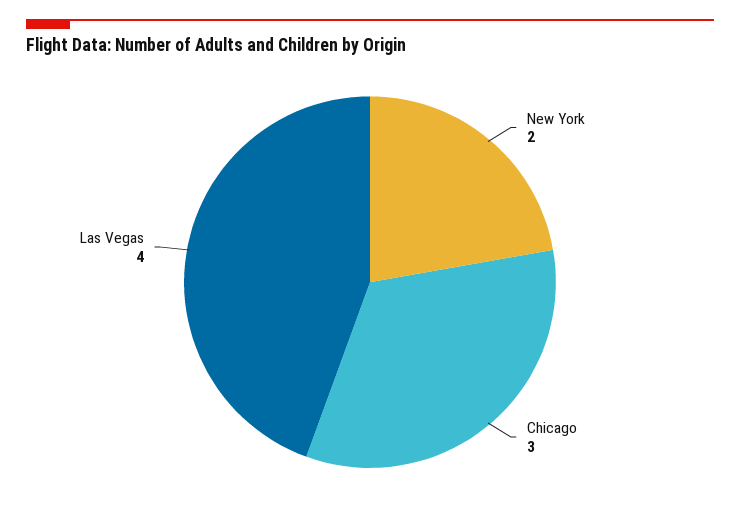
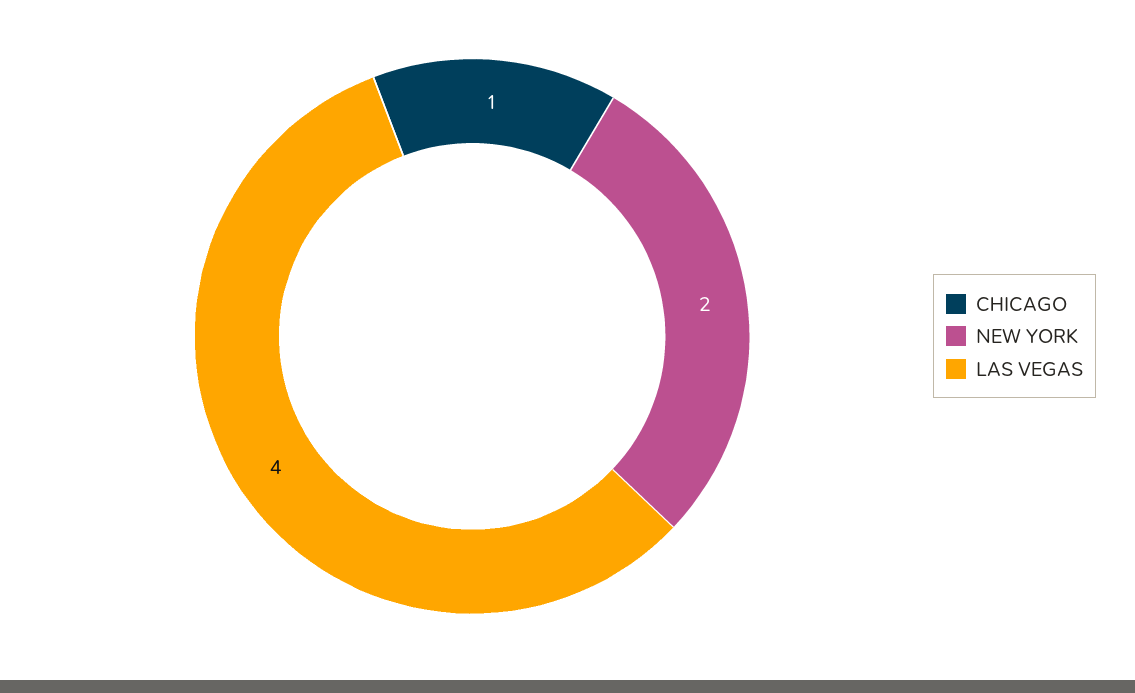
  {
    "New York": 2,
-   "Chicago": 3,
+   "Chicago": 1,
    "Las Vegas": 4
  }

